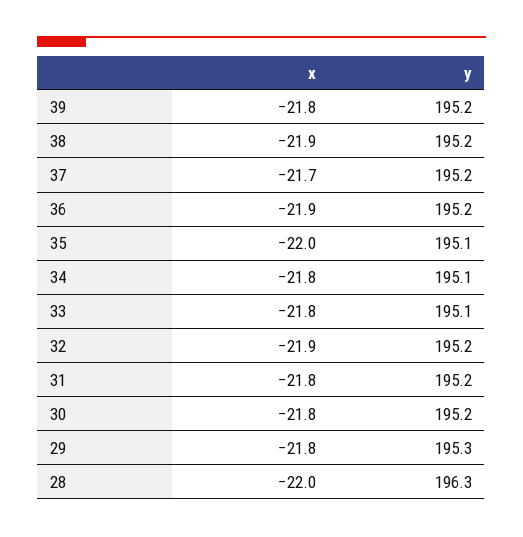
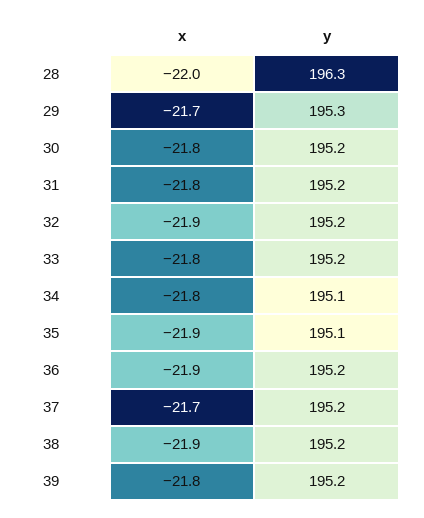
  {
    "x": {
      "39": -21.8,
      "38": -21.9,
      "37": -21.7,
      "36": -21.9,
-     "35": -22,
+     "35": -21.9,
      "34": -21.8,
      "33": -21.8,
      "32": -21.9,
      "31": -21.8,
      "30": -21.8,
-     "29": -21.8,
+     "29": -21.7,
      "28": -22
    },
    "y": {
      "39": 195.2,
      "38": 195.2,
      "37": 195.2,
      "36": 195.2,
      "35": 195.1,
      "34": 195.1,
-     "33": 195.1,
+     "33": 195.2,
      "32": 195.2,
      "31": 195.2,
      "30": 195.2,
      "29": 195.3,
      "28": 196.3
    }
  }

